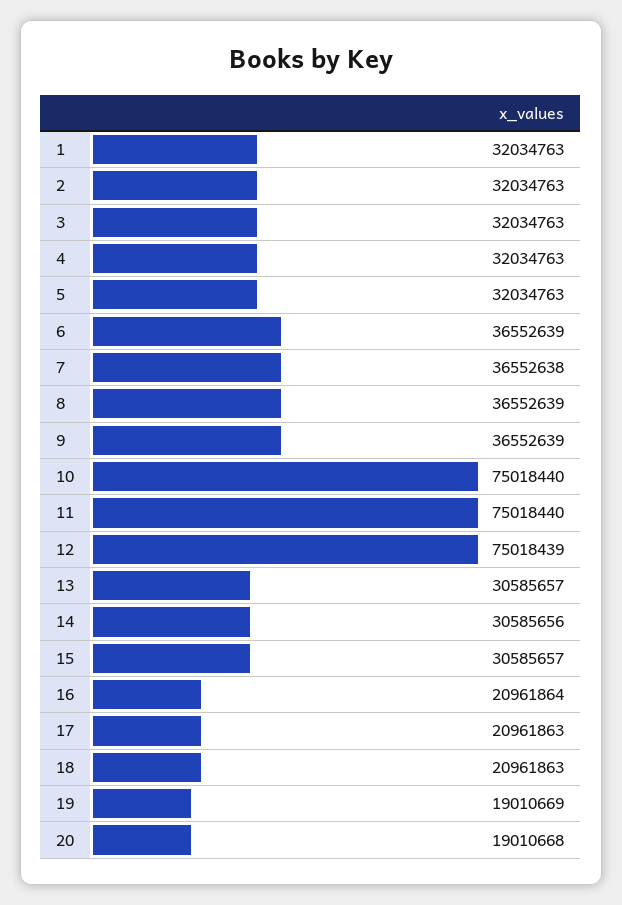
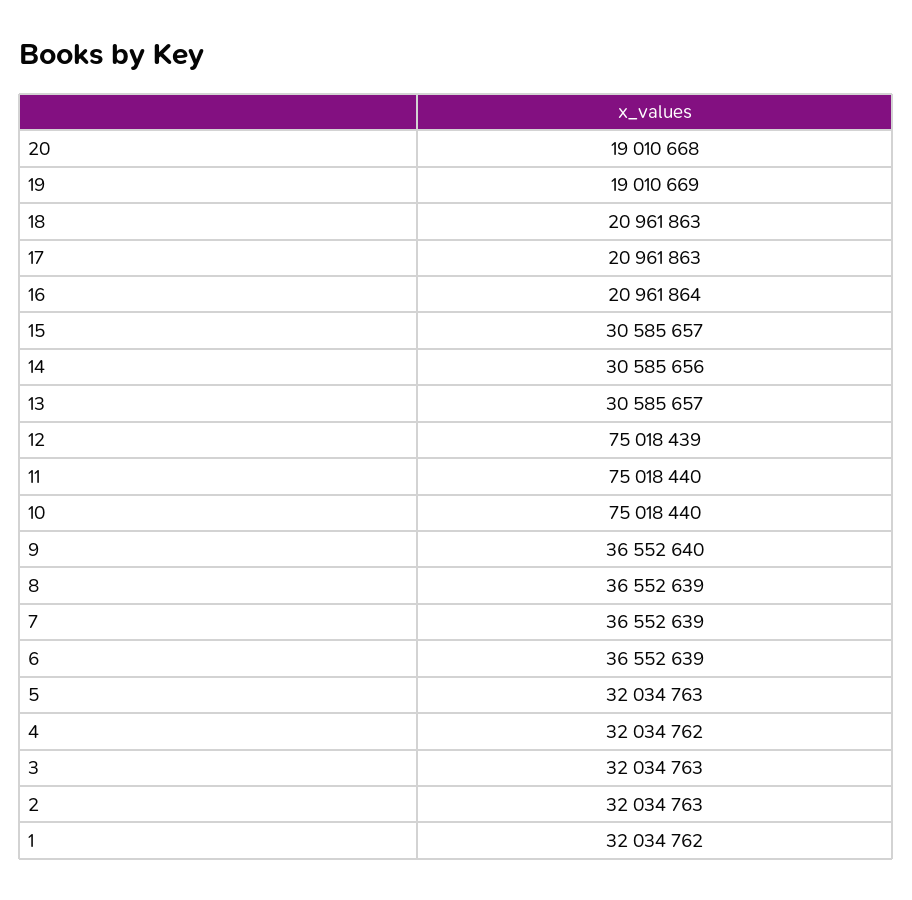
  {
-   "1": 32034763,
+   "1": 32034762,
    "2": 32034763,
    "3": 32034763,
-   "4": 32034763,
+   "4": 32034762,
    "5": 32034763,
    "6": 36552639,
-   "7": 36552638,
+   "7": 36552639,
    "8": 36552639,
-   "9": 36552639,
+   "9": 36552640,
    "10": 75018440,
    "11": 75018440,
    "12": 75018439,
    "13": 30585657,
    "14": 30585656,
    "15": 30585657,
    "16": 20961864,
    "17": 20961863,
    "18": 20961863,
    "19": 19010669,
    "20": 19010668
  }

